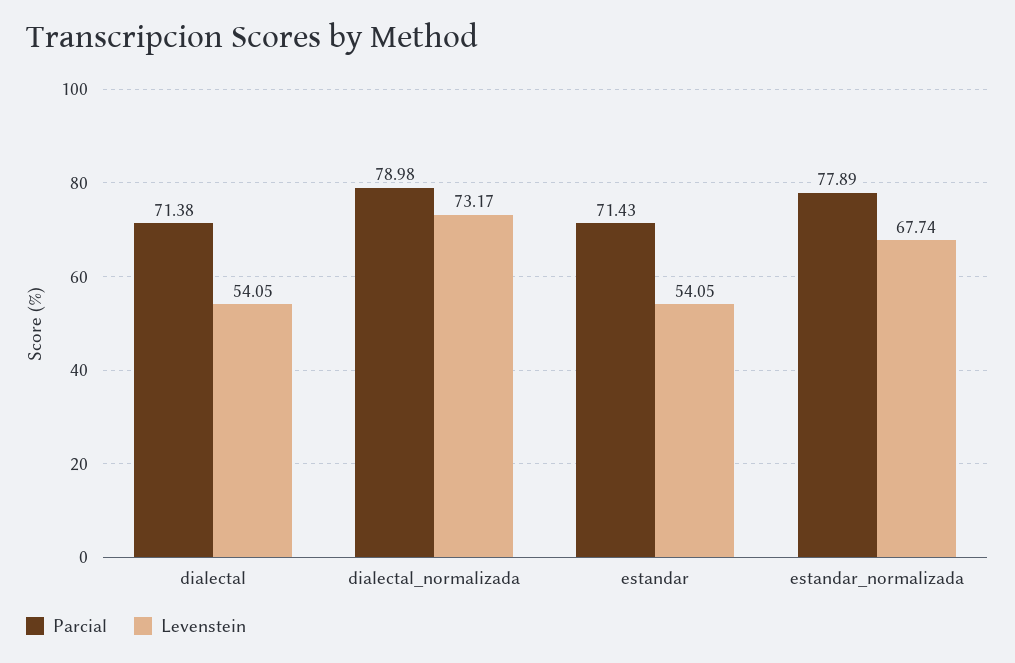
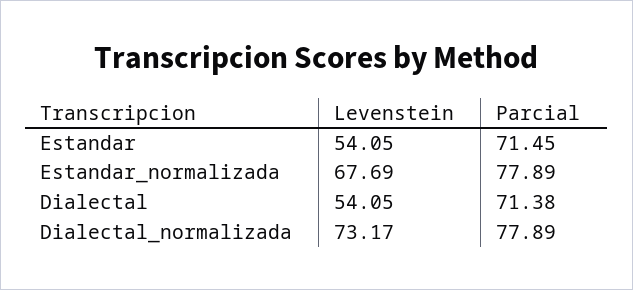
  {
    "Parcial": {
      "dialectal": 71.38,
-     "dialectal_normalizada": 78.98,
+     "dialectal_normalizada": 77.89,
-     "estandar": 71.43,
+     "estandar": 71.45,
      "estandar_normalizada": 77.89
    },
    "Levenstein": {
      "dialectal": 54.05,
      "dialectal_normalizada": 73.17,
      "estandar": 54.05,
-     "estandar_normalizada": 67.74
+     "estandar_normalizada": 67.69
    }
  }

